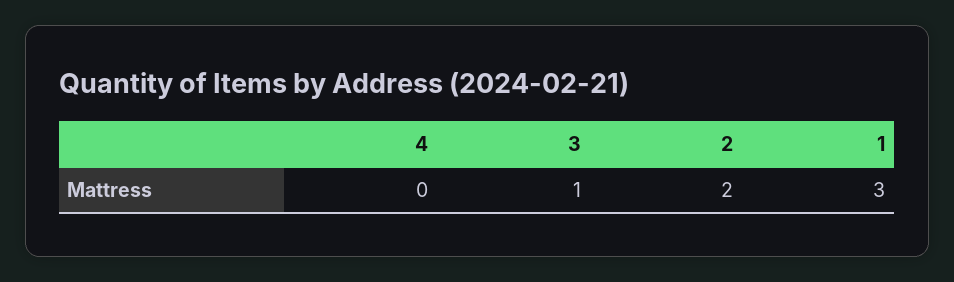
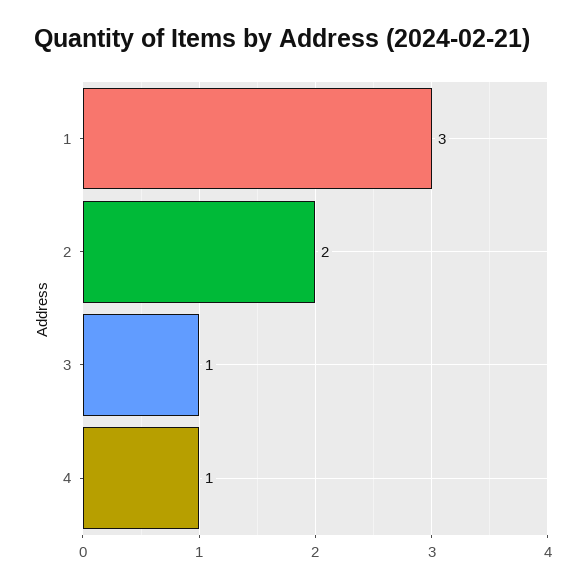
  {
-   "4": 0,
+   "4": 1,
    "3": 1,
    "2": 2,
    "1": 3
  }

